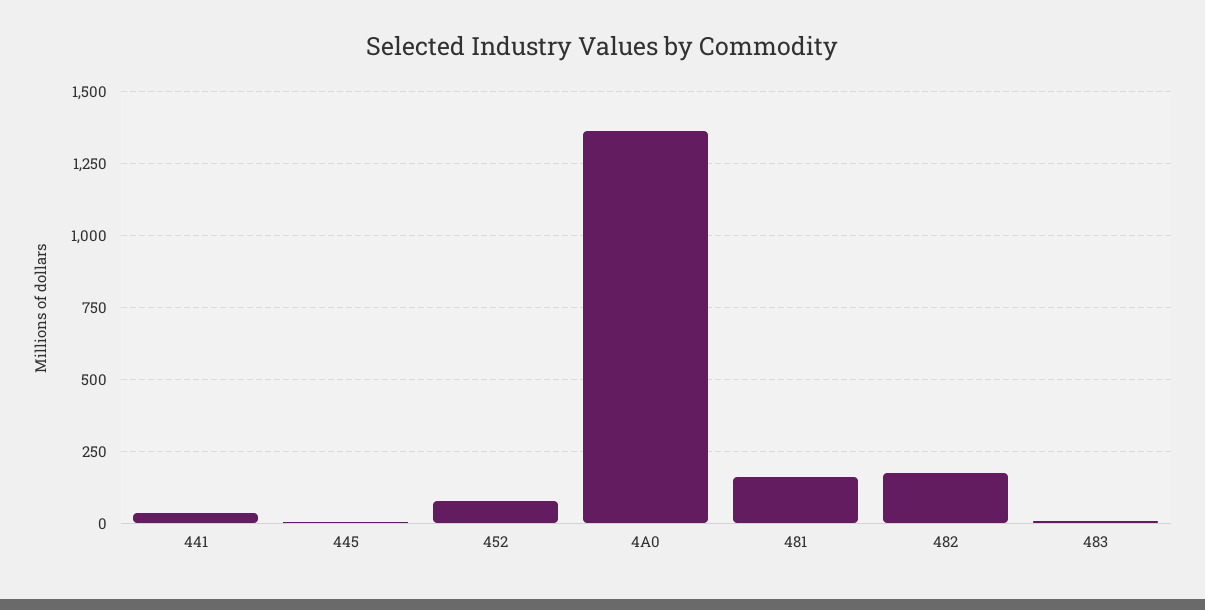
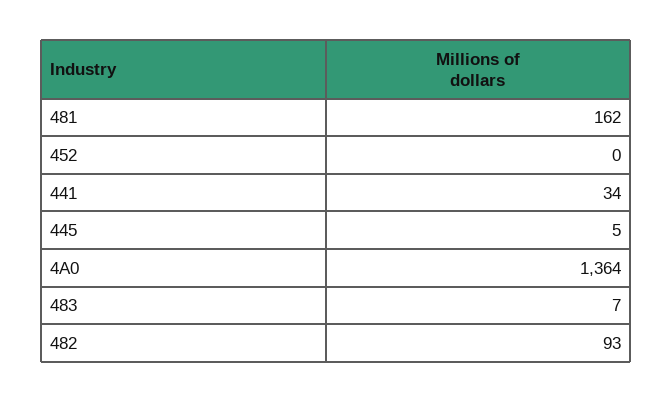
  {
    "441": 34,
    "445": 5,
-   "452": 75,
+   "452": 0,
    "4A0": 1364,
    "481": 162,
-   "482": 175,
+   "482": 93,
    "483": 7
  }

